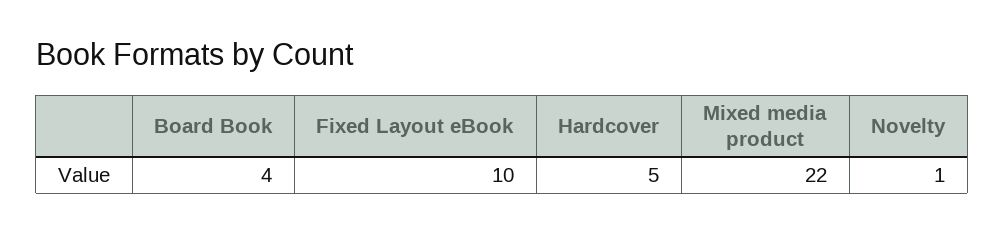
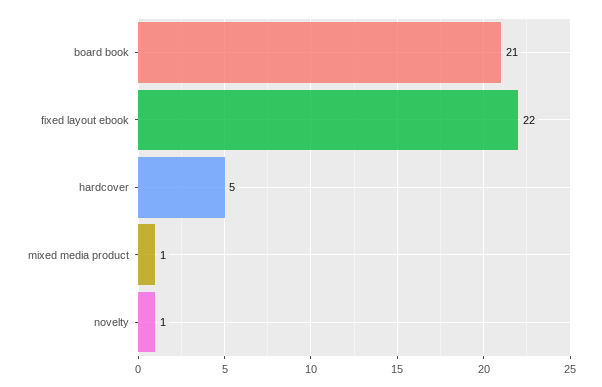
  {
-   "Board Book": 4,
+   "Board Book": 21,
-   "Fixed Layout eBook": 10,
+   "Fixed Layout eBook": 22,
    "Hardcover": 5,
-   "Mixed media product": 22,
+   "Mixed media product": 1,
    "Novelty": 1
  }

